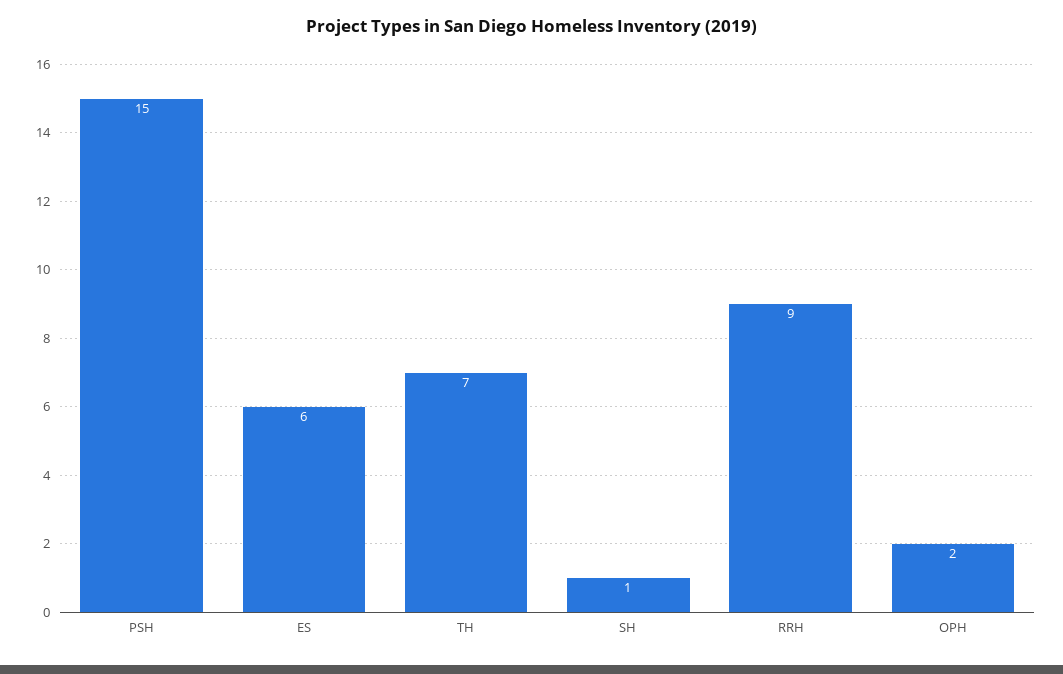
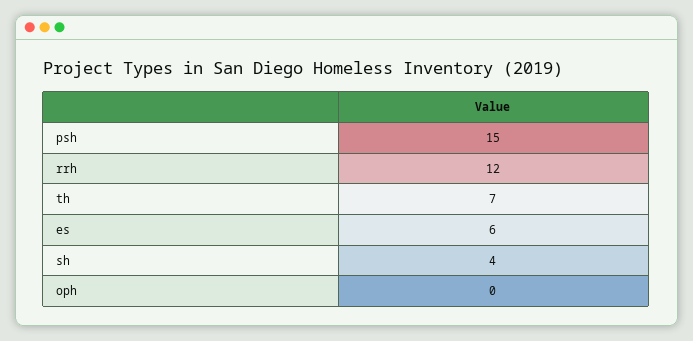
  {
    "PSH": 15,
    "ES": 6,
    "TH": 7,
-   "SH": 1,
+   "SH": 4,
-   "RRH": 9,
+   "RRH": 12,
-   "OPH": 2
+   "OPH": 0
  }

